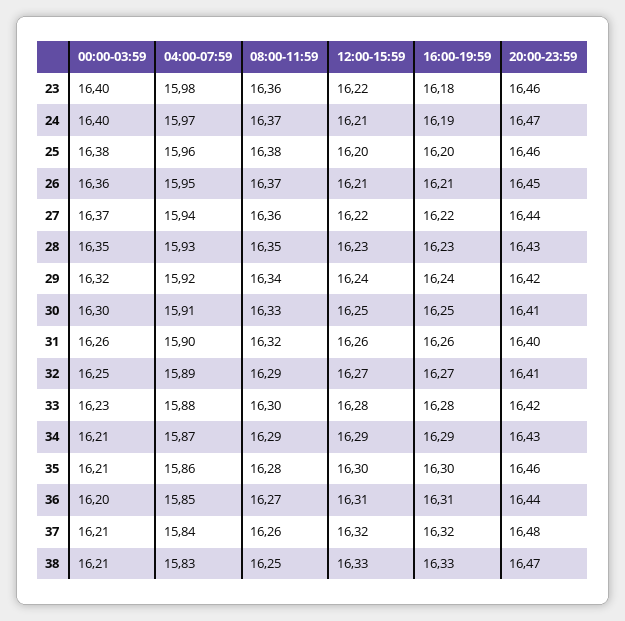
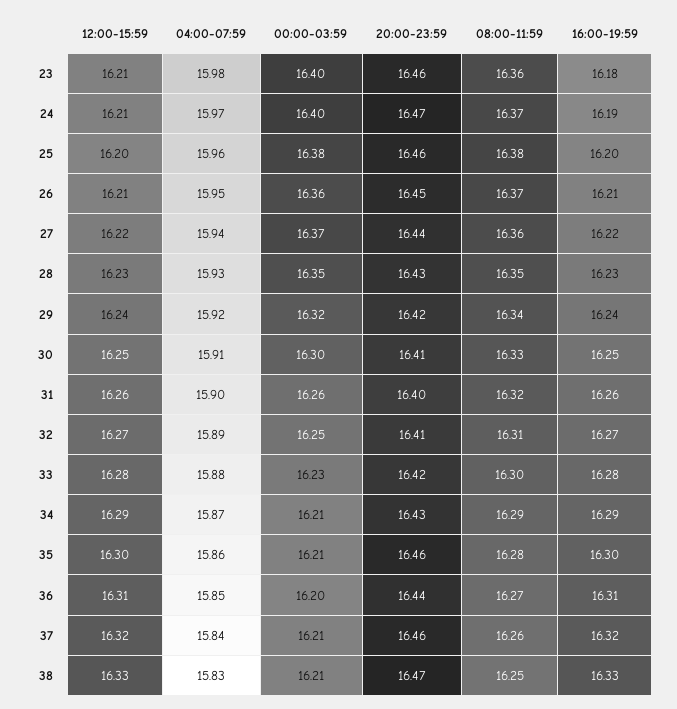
  {
    "00:00-03:59": {
      "23": 16.4,
      "24": 16.4,
      "25": 16.38,
      "26": 16.36,
      "27": 16.37,
      "28": 16.35,
      "29": 16.32,
      "30": 16.3,
      "31": 16.26,
      "32": 16.25,
      "33": 16.23,
      "34": 16.21,
      "35": 16.21,
      "36": 16.2,
      "37": 16.21,
      "38": 16.21
    },
    "04:00-07:59": {
      "23": 15.98,
      "24": 15.97,
      "25": 15.96,
      "26": 15.95,
      "27": 15.94,
      "28": 15.93,
      "29": 15.92,
      "30": 15.91,
      "31": 15.9,
      "32": 15.89,
      "33": 15.88,
      "34": 15.87,
      "35": 15.86,
      "36": 15.85,
      "37": 15.84,
      "38": 15.83
    },
    "08:00-11:59": {
      "23": 16.36,
      "24": 16.37,
      "25": 16.38,
      "26": 16.37,
      "27": 16.36,
      "28": 16.35,
      "29": 16.34,
      "30": 16.33,
      "31": 16.32,
-     "32": 16.29,
+     "32": 16.31,
      "33": 16.3,
      "34": 16.29,
      "35": 16.28,
      "36": 16.27,
      "37": 16.26,
      "38": 16.25
    },
    "12:00-15:59": {
-     "23": 16.22,
+     "23": 16.21,
      "24": 16.21,
      "25": 16.2,
      "26": 16.21,
      "27": 16.22,
      "28": 16.23,
      "29": 16.24,
      "30": 16.25,
      "31": 16.26,
      "32": 16.27,
      "33": 16.28,
      "34": 16.29,
      "35": 16.3,
      "36": 16.31,
      "37": 16.32,
      "38": 16.33
    },
    "16:00-19:59": {
      "23": 16.18,
      "24": 16.19,
      "25": 16.2,
      "26": 16.21,
      "27": 16.22,
      "28": 16.23,
      "29": 16.24,
      "30": 16.25,
      "31": 16.26,
      "32": 16.27,
      "33": 16.28,
      "34": 16.29,
      "35": 16.3,
      "36": 16.31,
      "37": 16.32,
      "38": 16.33
    },
    "20:00-23:59": {
      "23": 16.46,
      "24": 16.47,
      "25": 16.46,
      "26": 16.45,
      "27": 16.44,
      "28": 16.43,
      "29": 16.42,
      "30": 16.41,
      "31": 16.4,
      "32": 16.41,
      "33": 16.42,
      "34": 16.43,
      "35": 16.46,
      "36": 16.44,
-     "37": 16.48,
+     "37": 16.46,
      "38": 16.47
    }
  }

